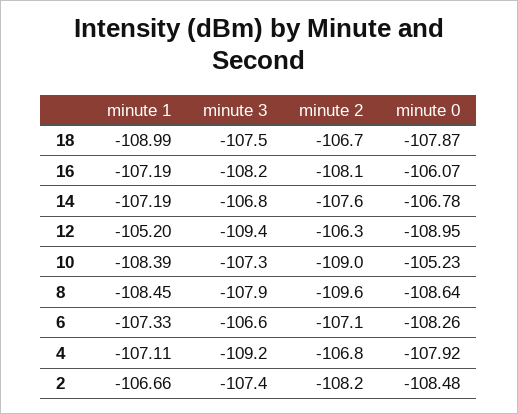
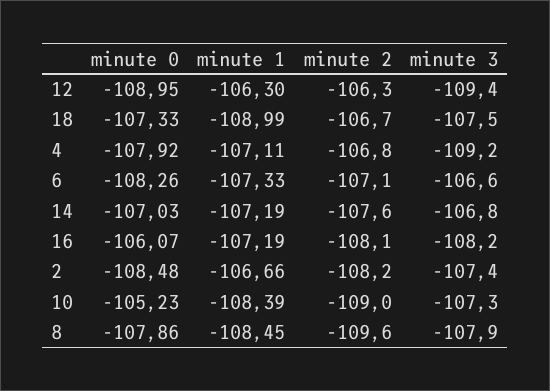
  {
    "minute 1": {
      "18": -108.99,
      "16": -107.19,
      "14": -107.19,
-     "12": -105.2,
+     "12": -106.3,
      "10": -108.39,
      "8": -108.45,
      "6": -107.33,
      "4": -107.11,
      "2": -106.66
    },
    "minute 3": {
      "18": -107.5,
      "16": -108.2,
      "14": -106.8,
      "12": -109.4,
      "10": -107.3,
      "8": -107.9,
      "6": -106.6,
      "4": -109.2,
      "2": -107.4
    },
    "minute 2": {
      "18": -106.7,
      "16": -108.1,
      "14": -107.6,
      "12": -106.3,
      "10": -109,
      "8": -109.6,
      "6": -107.1,
      "4": -106.8,
      "2": -108.2
    },
    "minute 0": {
-     "18": -107.87,
+     "18": -107.33,
      "16": -106.07,
-     "14": -106.78,
+     "14": -107.03,
      "12": -108.95,
      "10": -105.23,
-     "8": -108.64,
+     "8": -107.86,
      "6": -108.26,
      "4": -107.92,
      "2": -108.48
    }
  }

